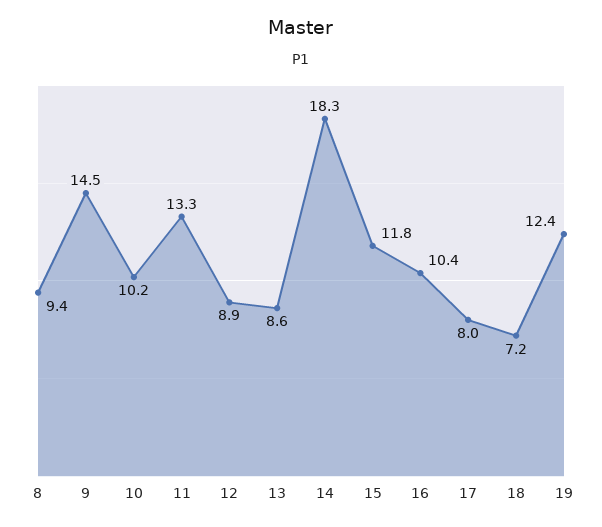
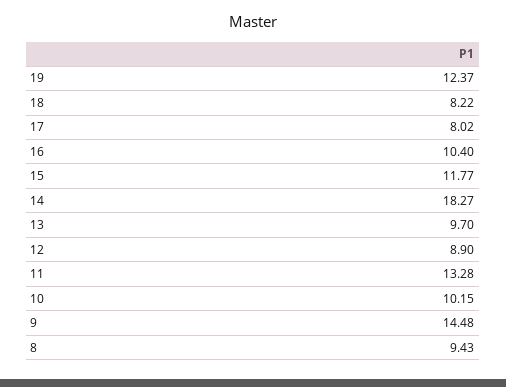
  {
    "8": 9.43,
    "9": 14.48,
    "10": 10.15,
    "11": 13.28,
    "12": 8.9,
-   "13": 8.6,
+   "13": 9.7,
    "14": 18.27,
    "15": 11.77,
    "16": 10.4,
    "17": 8.02,
-   "18": 7.2,
+   "18": 8.22,
    "19": 12.37
  }

